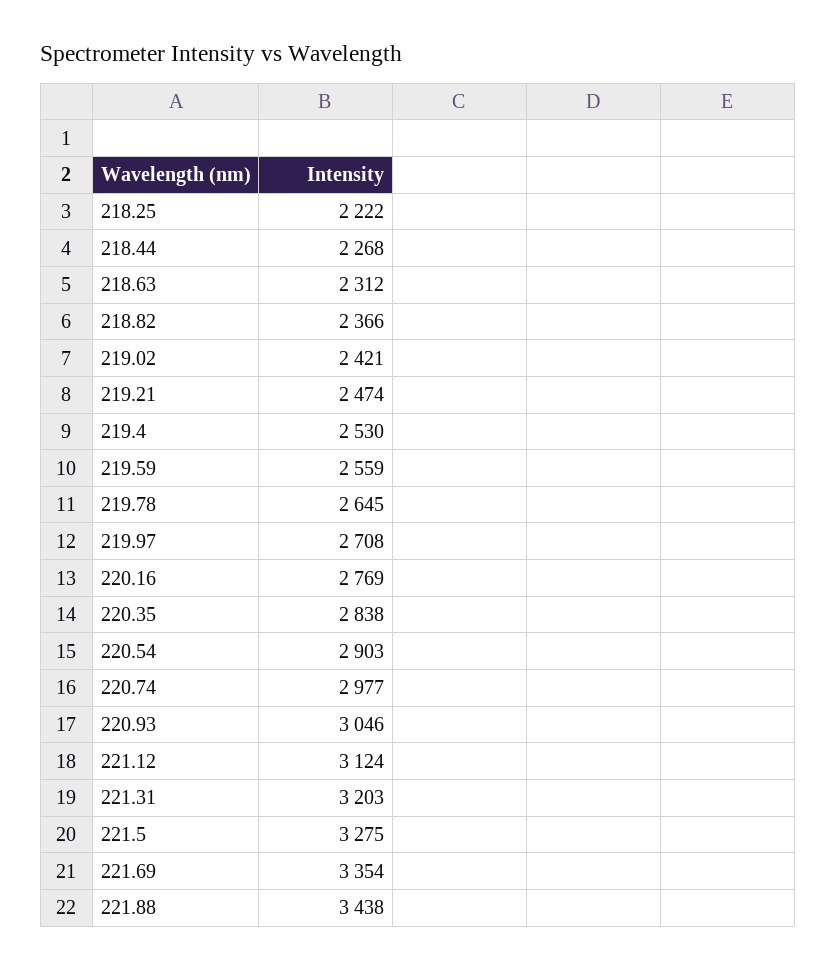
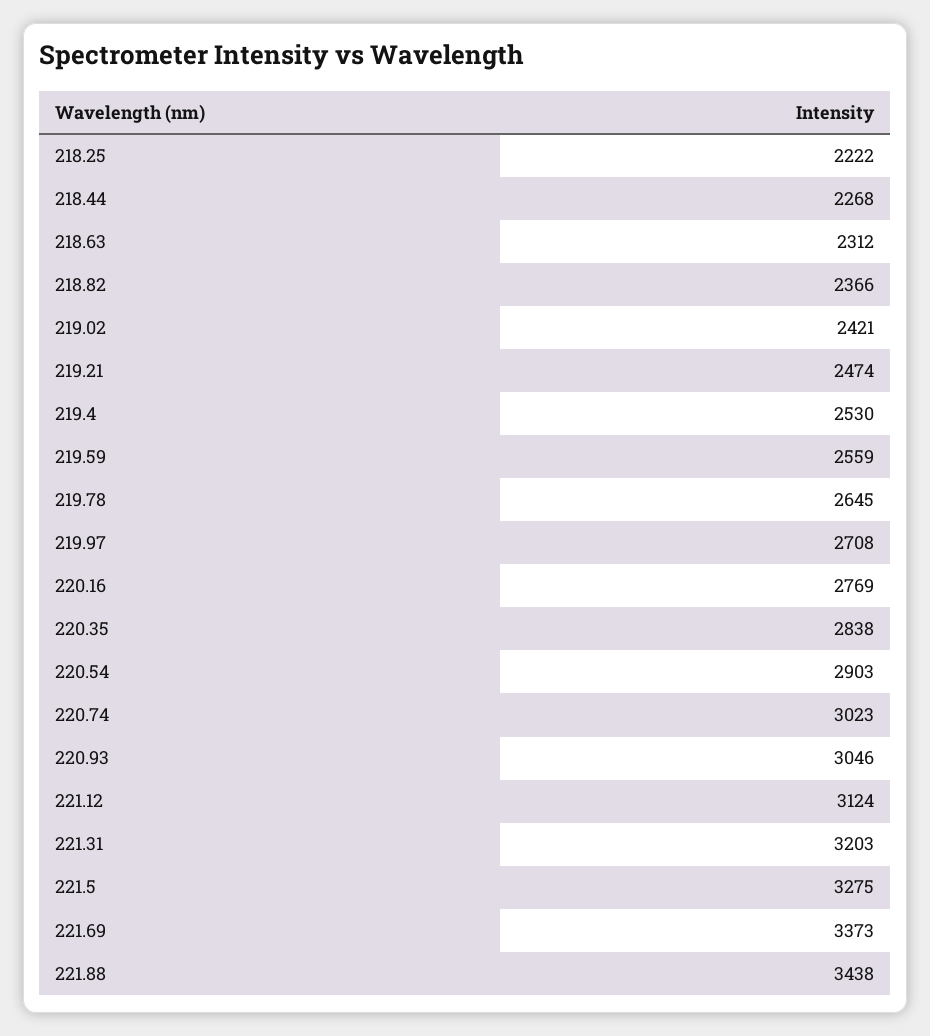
  {
    "218.25": 2222,
    "218.44": 2268,
    "218.63": 2312,
    "218.82": 2366,
    "219.02": 2421,
    "219.21": 2474,
    "219.4": 2530,
    "219.59": 2559,
    "219.78": 2645,
    "219.97": 2708,
    "220.16": 2769,
    "220.35": 2838,
    "220.54": 2903,
-   "220.74": 2977,
+   "220.74": 3023,
    "220.93": 3046,
    "221.12": 3124,
    "221.31": 3203,
    "221.5": 3275,
-   "221.69": 3354,
+   "221.69": 3373,
    "221.88": 3438
  }

